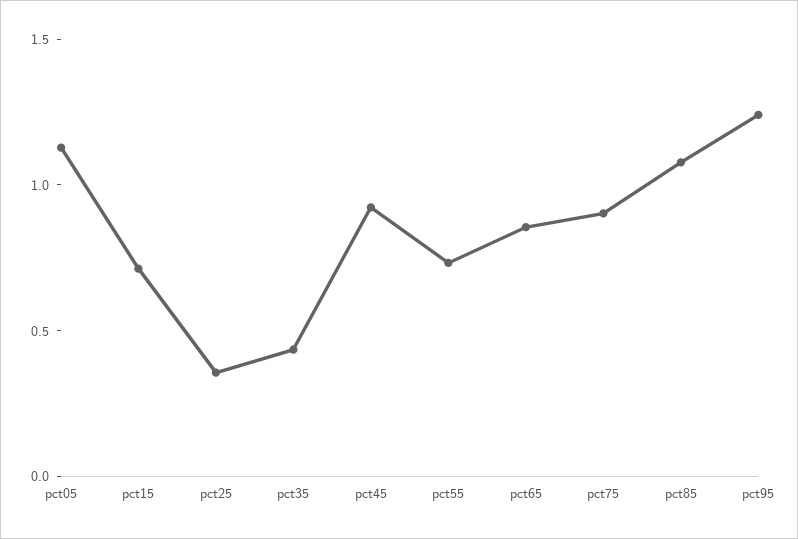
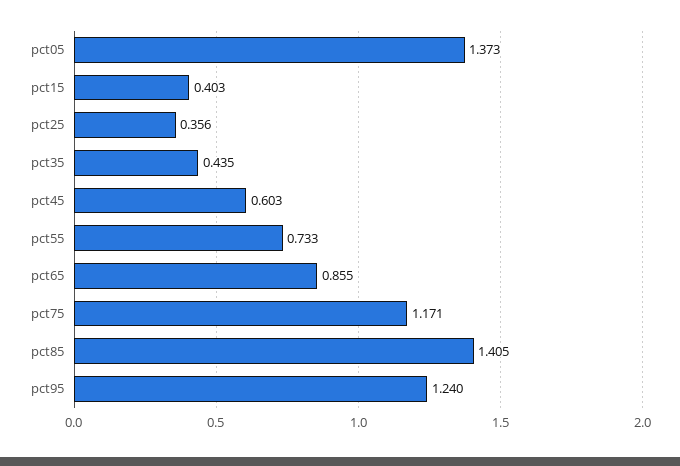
  {
-   "pct05": 1.1,
+   "pct05": 1.373,
-   "pct15": 0.7,
+   "pct15": 0.403,
    "pct25": 0.356,
    "pct35": 0.435,
-   "pct45": 0.9,
+   "pct45": 0.603,
    "pct55": 0.733,
    "pct65": 0.855,
-   "pct75": 0.9,
+   "pct75": 1.171,
-   "pct85": 1.1,
+   "pct85": 1.405,
    "pct95": 1.24
  }

